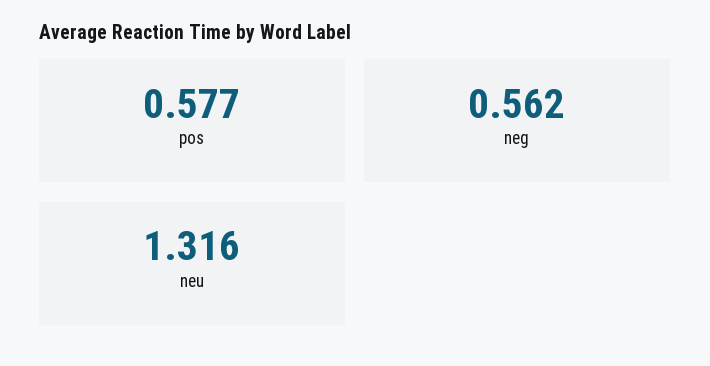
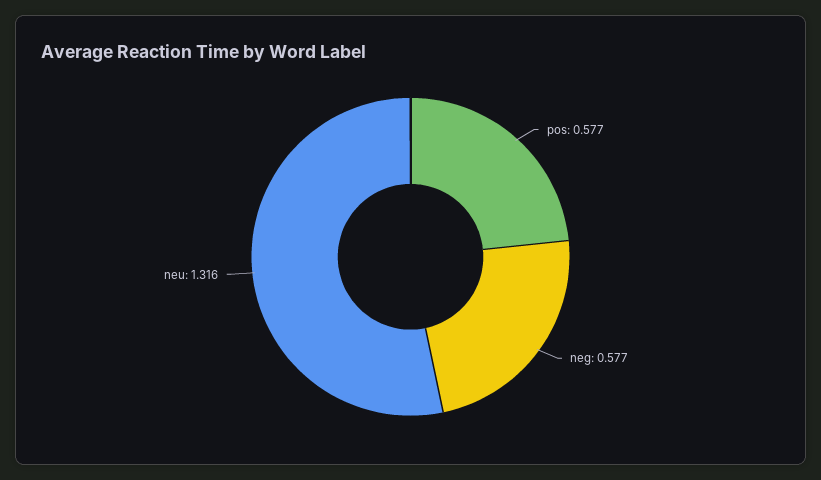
  {
    "pos": 0.577,
-   "neg": 0.562,
+   "neg": 0.577,
    "neu": 1.316
  }

